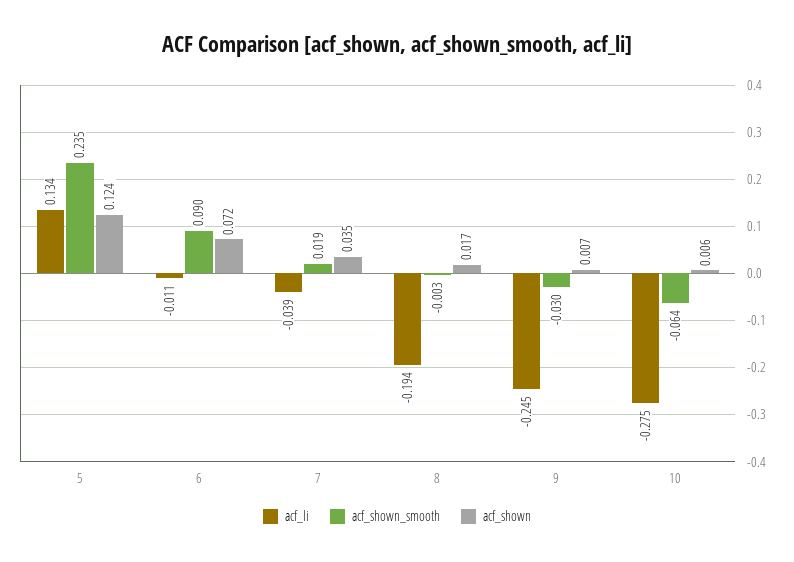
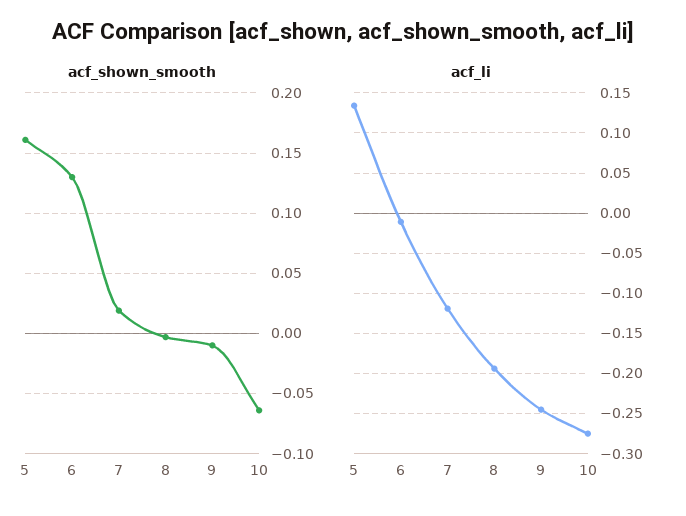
  {
    "acf_li": {
      "5": 0.134,
      "6": -0.011,
-     "7": -0.039,
+     "7": -0.12,
      "8": -0.194,
      "9": -0.245,
      "10": -0.275
    },
    "acf_shown_smooth": {
-     "5": 0.235,
+     "5": 0.16,
-     "6": 0.09,
+     "6": 0.13,
      "7": 0.019,
      "8": -0.003,
-     "9": -0.03,
+     "9": -0.01,
      "10": -0.064
-   },
+   }
-   "acf_shown": {
-     "5": 0.124,
-     "6": 0.072,
-     "7": 0.035,
-     "8": 0.017,
-     "9": 0.007,
-     "10": 0.006
-   }
  }

